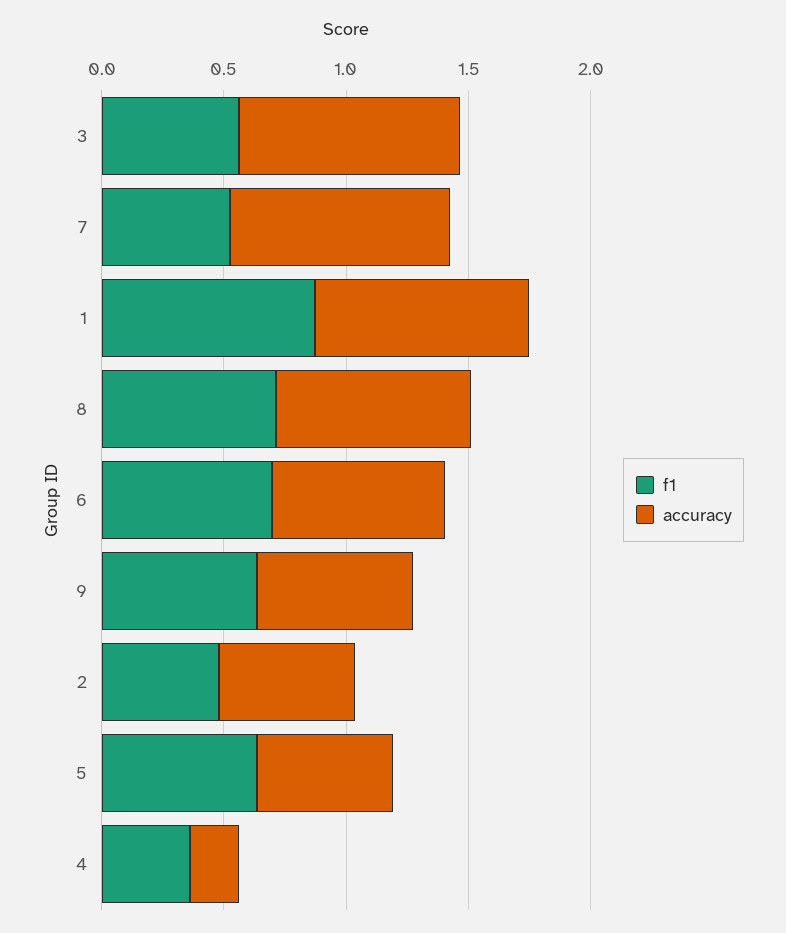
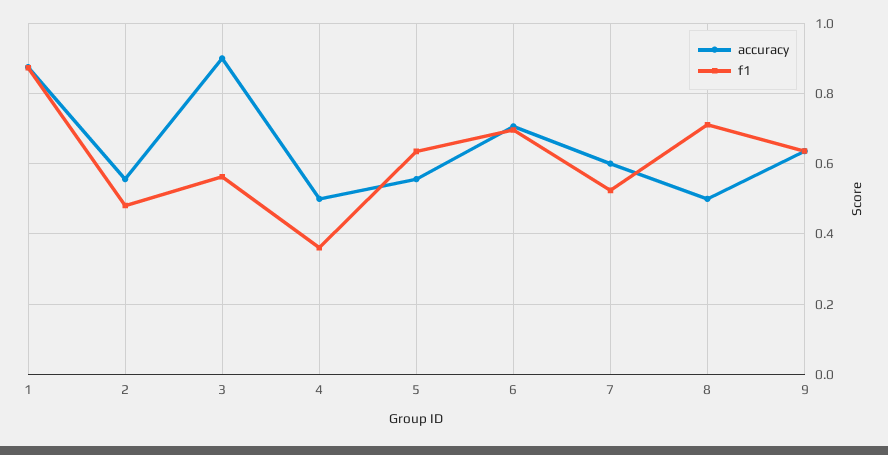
  {
    "f1": {
      "3": 0.56,
      "7": 0.52,
      "1": 0.88,
      "8": 0.72,
      "6": 0.7,
      "9": 0.64,
      "2": 0.48,
      "5": 0.64,
      "4": 0.36
    },
    "accuracy": {
      "3": 0.9,
-     "7": 0.9,
+     "7": 0.6,
      "1": 0.88,
-     "8": 0.8,
+     "8": 0.5,
      "6": 0.7,
      "9": 0.64,
      "2": 0.56,
      "5": 0.56,
-     "4": 0.2
+     "4": 0.5
    }
  }

